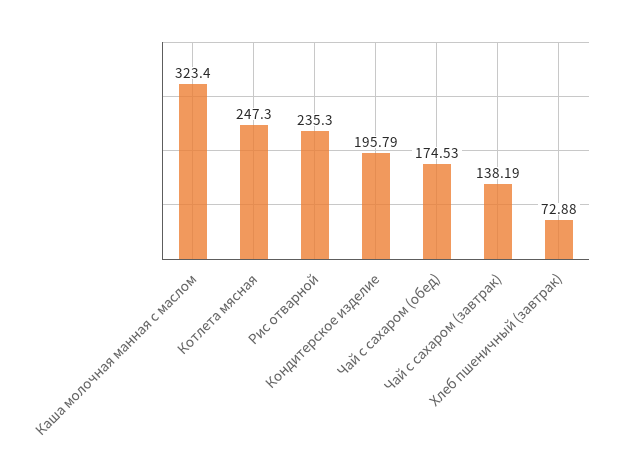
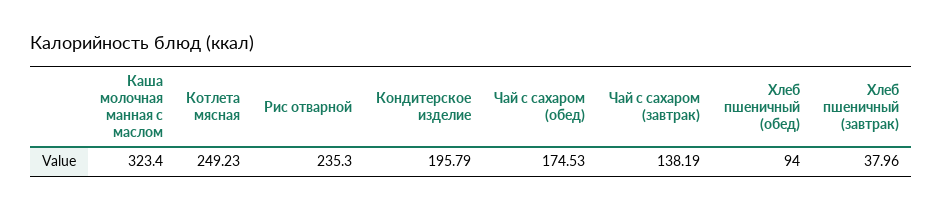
  {
    "Каша молочная манная с маслом": 323.4,
-   "Котлета мясная": 247.3,
+   "Котлета мясная": 249.23,
    "Рис отварной": 235.3,
    "Кондитерское изделие": 195.79,
    "Чай с сахаром (обед)": 174.53,
    "Чай с сахаром (завтрак)": 138.19,
-   "Хлеб пшеничный (завтрак)": 72.88
+   "Хлеб пшеничный (завтрак)": 37.96,
+   "Хлеб пшеничный (обед)": 94
  }

